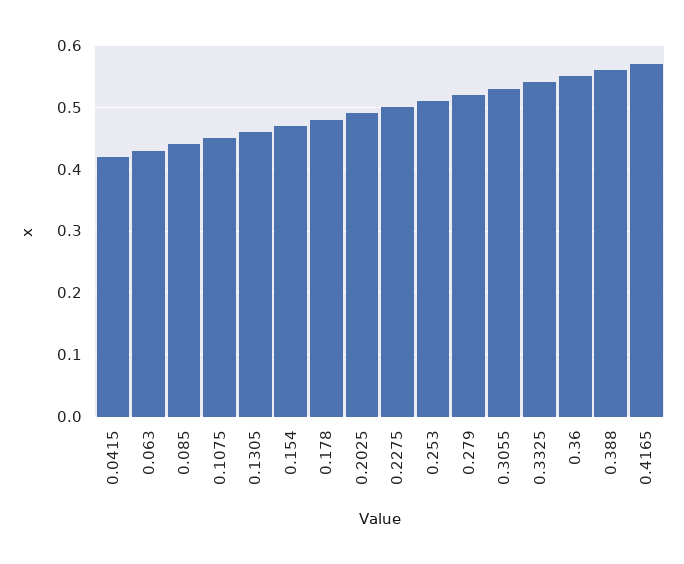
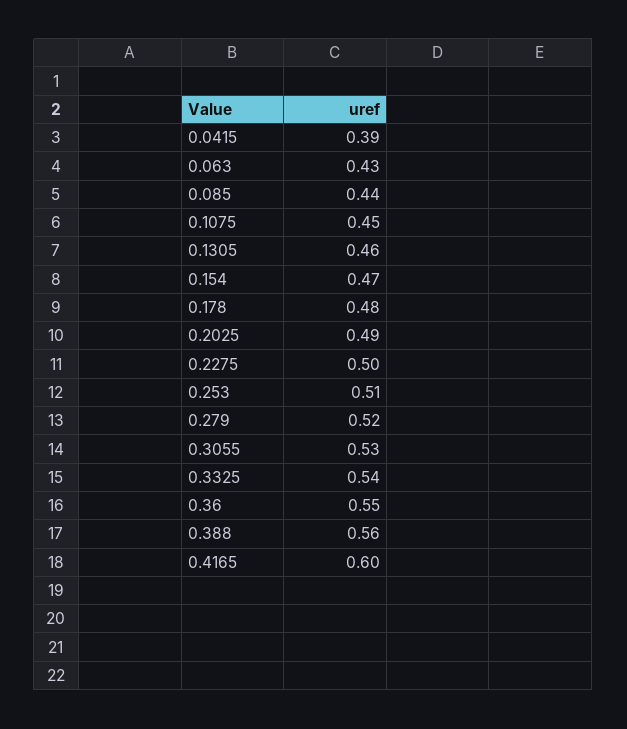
  {
-   "0.0415": 0.42,
+   "0.0415": 0.39,
    "0.063": 0.43,
    "0.085": 0.44,
    "0.1075": 0.45,
    "0.1305": 0.46,
    "0.154": 0.47,
    "0.178": 0.48,
    "0.2025": 0.49,
    "0.2275": 0.5,
    "0.253": 0.51,
    "0.279": 0.52,
    "0.3055": 0.53,
    "0.3325": 0.54,
    "0.36": 0.55,
    "0.388": 0.56,
-   "0.4165": 0.57
+   "0.4165": 0.6
  }

